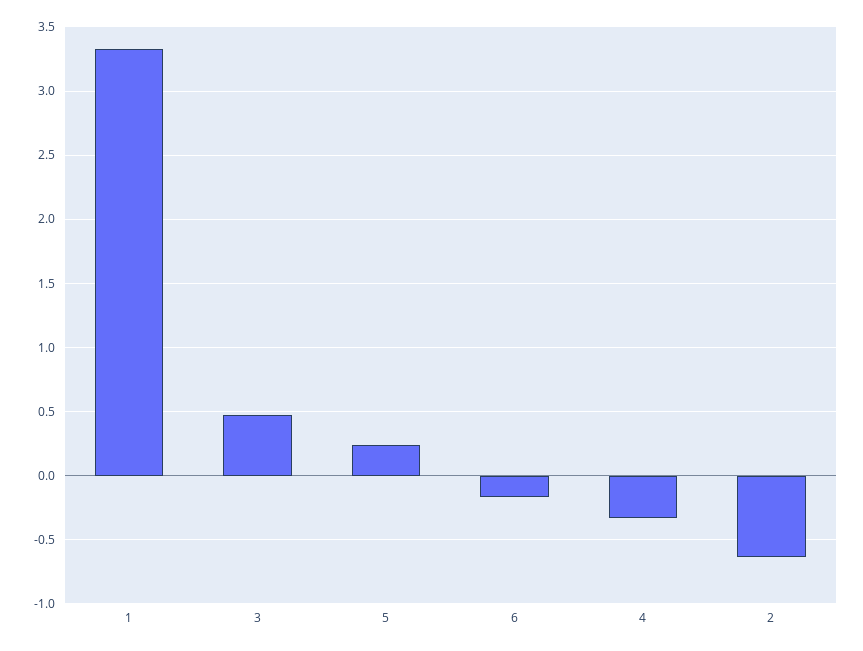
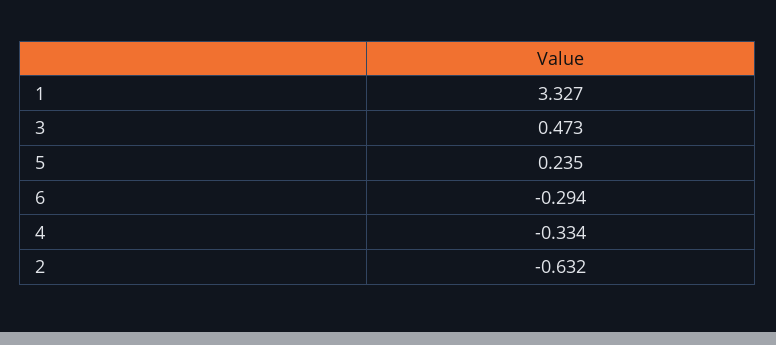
  {
    "1": 3.327,
    "3": 0.473,
    "5": 0.235,
-   "6": -0.15,
+   "6": -0.294,
    "4": -0.334,
    "2": -0.632
  }

